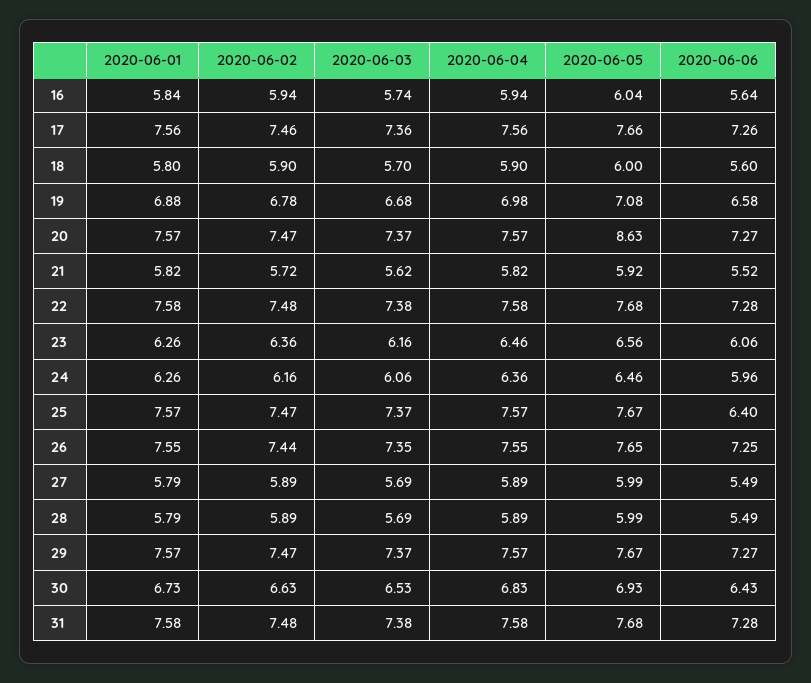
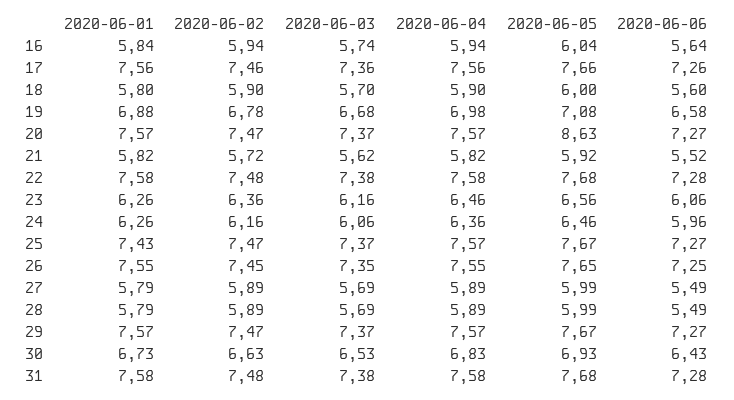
  {
    "2020-06-01": {
      "16": 5.84,
      "17": 7.56,
      "18": 5.8,
      "19": 6.88,
      "20": 7.57,
      "21": 5.82,
      "22": 7.58,
      "23": 6.26,
      "24": 6.26,
-     "25": 7.57,
+     "25": 7.43,
      "26": 7.55,
      "27": 5.79,
      "28": 5.79,
      "29": 7.57,
      "30": 6.73,
      "31": 7.58
    },
    "2020-06-02": {
      "16": 5.94,
      "17": 7.46,
      "18": 5.9,
      "19": 6.78,
      "20": 7.47,
      "21": 5.72,
      "22": 7.48,
      "23": 6.36,
      "24": 6.16,
      "25": 7.47,
-     "26": 7.44,
+     "26": 7.45,
      "27": 5.89,
      "28": 5.89,
      "29": 7.47,
      "30": 6.63,
      "31": 7.48
    },
    "2020-06-03": {
      "16": 5.74,
      "17": 7.36,
      "18": 5.7,
      "19": 6.68,
      "20": 7.37,
      "21": 5.62,
      "22": 7.38,
      "23": 6.16,
      "24": 6.06,
      "25": 7.37,
      "26": 7.35,
      "27": 5.69,
      "28": 5.69,
      "29": 7.37,
      "30": 6.53,
      "31": 7.38
    },
    "2020-06-04": {
      "16": 5.94,
      "17": 7.56,
      "18": 5.9,
      "19": 6.98,
      "20": 7.57,
      "21": 5.82,
      "22": 7.58,
      "23": 6.46,
      "24": 6.36,
      "25": 7.57,
      "26": 7.55,
      "27": 5.89,
      "28": 5.89,
      "29": 7.57,
      "30": 6.83,
      "31": 7.58
    },
    "2020-06-05": {
      "16": 6.04,
      "17": 7.66,
      "18": 6,
      "19": 7.08,
      "20": 8.63,
      "21": 5.92,
      "22": 7.68,
      "23": 6.56,
      "24": 6.46,
      "25": 7.67,
      "26": 7.65,
      "27": 5.99,
      "28": 5.99,
      "29": 7.67,
      "30": 6.93,
      "31": 7.68
    },
    "2020-06-06": {
      "16": 5.64,
      "17": 7.26,
      "18": 5.6,
      "19": 6.58,
      "20": 7.27,
      "21": 5.52,
      "22": 7.28,
      "23": 6.06,
      "24": 5.96,
-     "25": 6.4,
+     "25": 7.27,
      "26": 7.25,
      "27": 5.49,
      "28": 5.49,
      "29": 7.27,
      "30": 6.43,
      "31": 7.28
    }
  }

